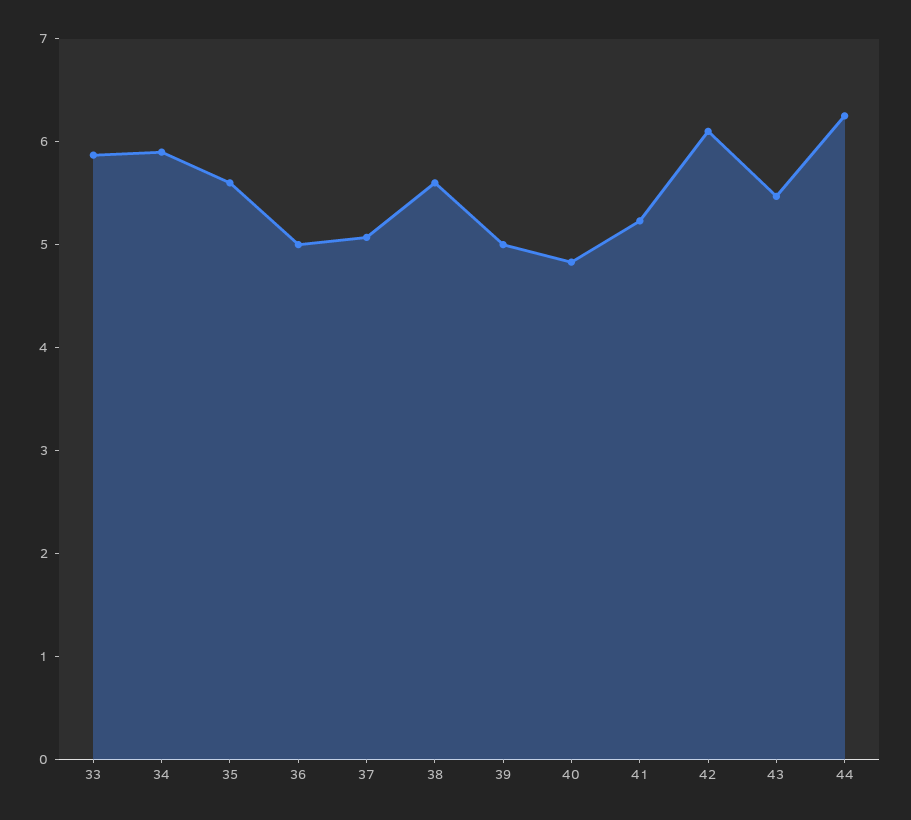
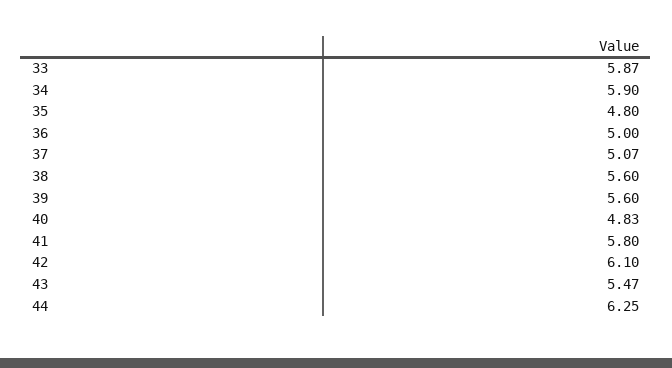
  {
    "33": 5.87,
    "34": 5.9,
-   "35": 5.6,
+   "35": 4.8,
    "36": 5,
    "37": 5.07,
    "38": 5.6,
-   "39": 5,
+   "39": 5.6,
    "40": 4.83,
-   "41": 5.2,
+   "41": 5.8,
    "42": 6.1,
    "43": 5.47,
    "44": 6.25
  }

